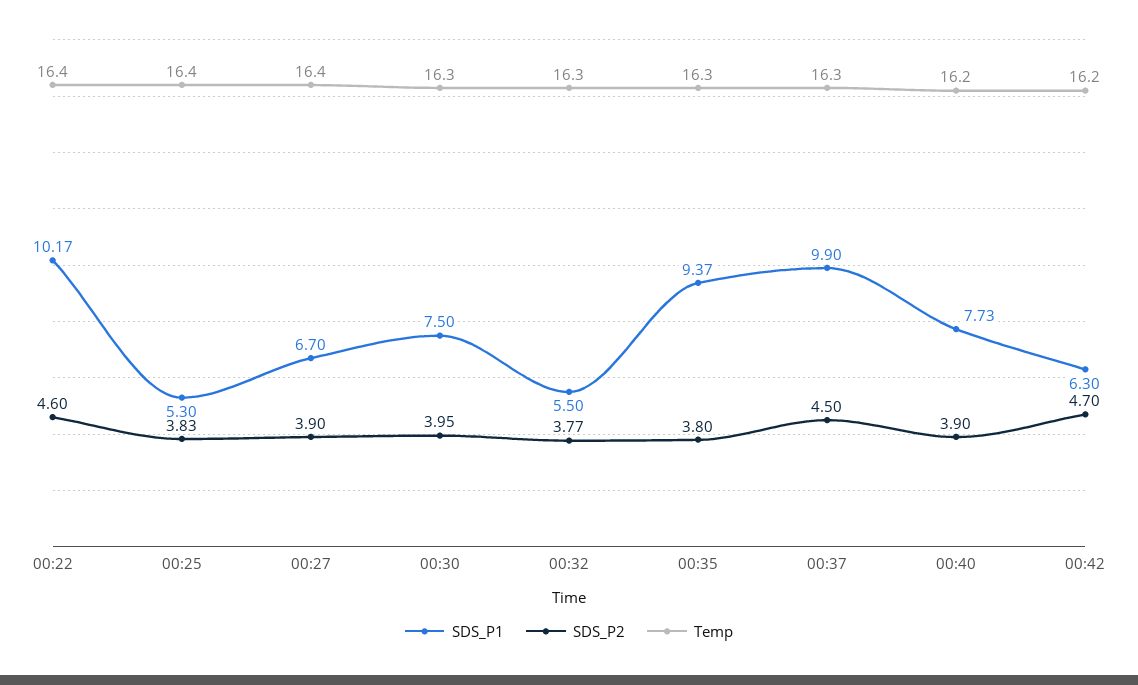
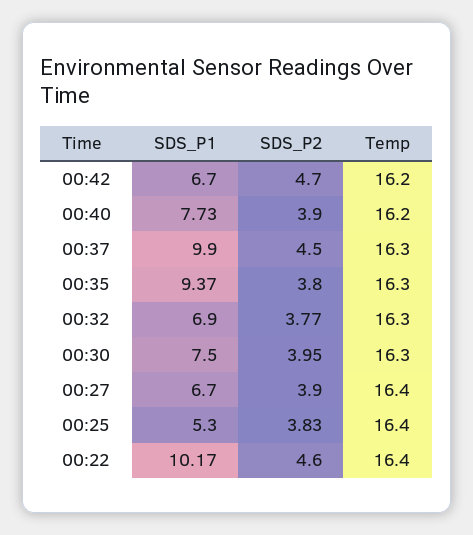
  {
    "SDS_P1": {
      "00:22": 10.17,
      "00:25": 5.3,
      "00:27": 6.7,
      "00:30": 7.5,
-     "00:32": 5.5,
+     "00:32": 6.9,
      "00:35": 9.37,
      "00:37": 9.9,
      "00:40": 7.73,
-     "00:42": 6.3
+     "00:42": 6.7
    },
    "SDS_P2": {
      "00:22": 4.6,
      "00:25": 3.83,
      "00:27": 3.9,
      "00:30": 3.95,
      "00:32": 3.77,
      "00:35": 3.8,
      "00:37": 4.5,
      "00:40": 3.9,
      "00:42": 4.7
    },
    "Temp": {
      "00:22": 16.4,
      "00:25": 16.4,
      "00:27": 16.4,
      "00:30": 16.3,
      "00:32": 16.3,
      "00:35": 16.3,
      "00:37": 16.3,
      "00:40": 16.2,
      "00:42": 16.2
    }
  }

